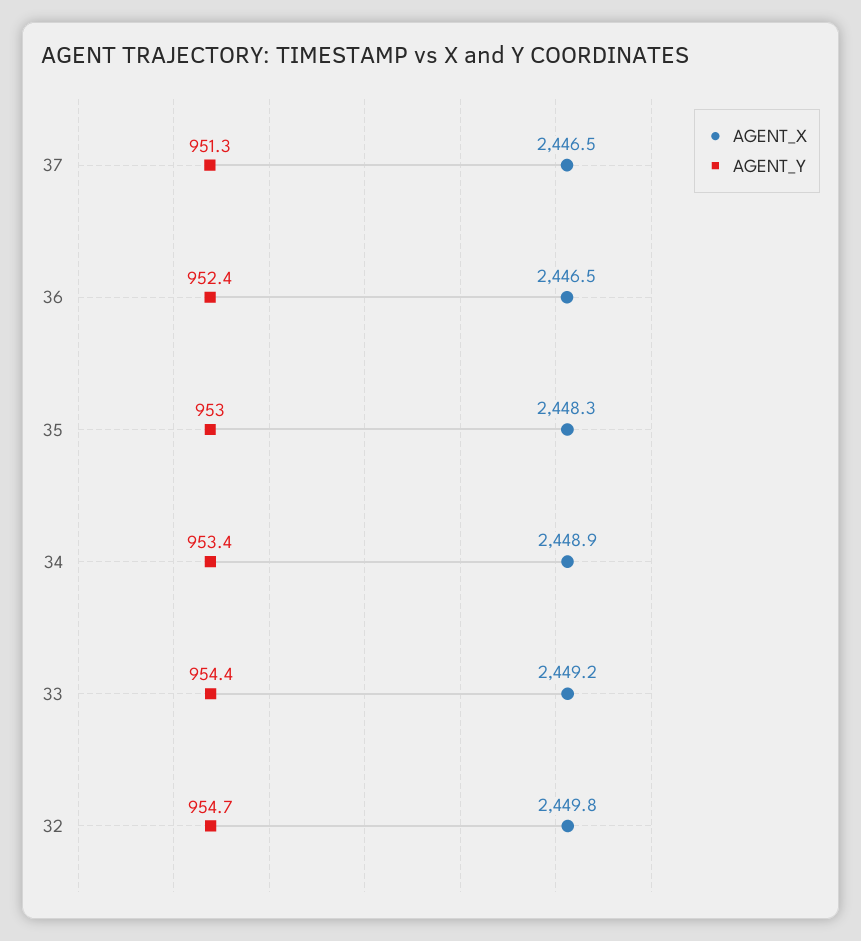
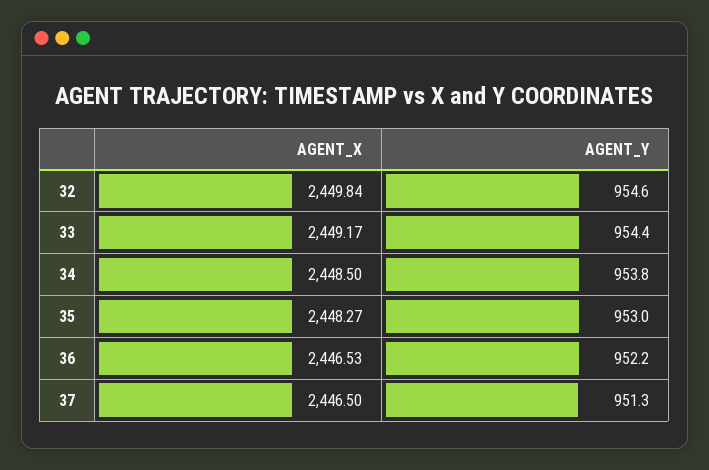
  {
    "AGENT_X": {
      "37": 2446.5,
      "36": 2446.53,
      "35": 2448.27,
-     "34": 2448.9,
+     "34": 2448.5,
      "33": 2449.17,
      "32": 2449.84
    },
    "AGENT_Y": {
      "37": 951.3,
-     "36": 952.4,
+     "36": 952.2,
      "35": 953,
-     "34": 953.4,
+     "34": 953.8,
      "33": 954.4,
-     "32": 954.7
+     "32": 954.6
    }
  }

